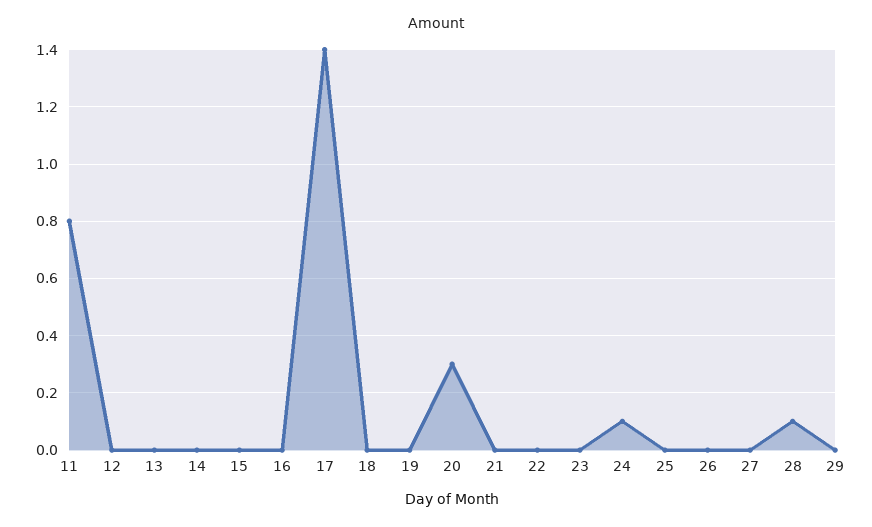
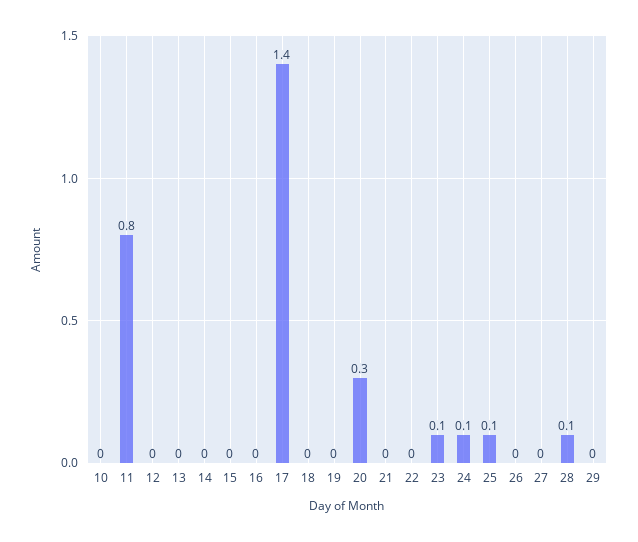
  {
    "11": 0.8,
    "12": 0,
    "13": 0,
    "14": 0,
    "15": 0,
    "16": 0,
    "17": 1.4,
    "18": 0,
    "19": 0,
    "20": 0.3,
    "21": 0,
    "22": 0,
-   "23": 0,
+   "23": 0.1,
    "24": 0.1,
-   "25": 0,
+   "25": 0.1,
    "26": 0,
    "27": 0,
    "28": 0.1,
-   "29": 0
+   "29": 0,
+   "10": 0
  }

